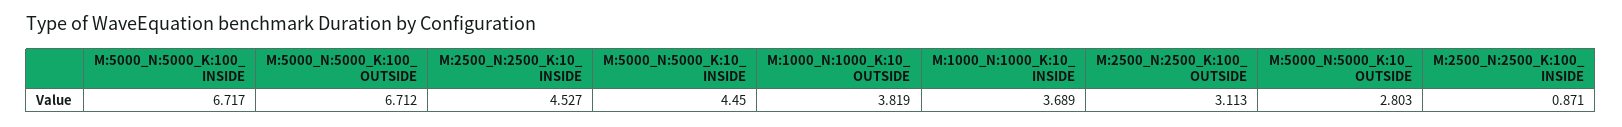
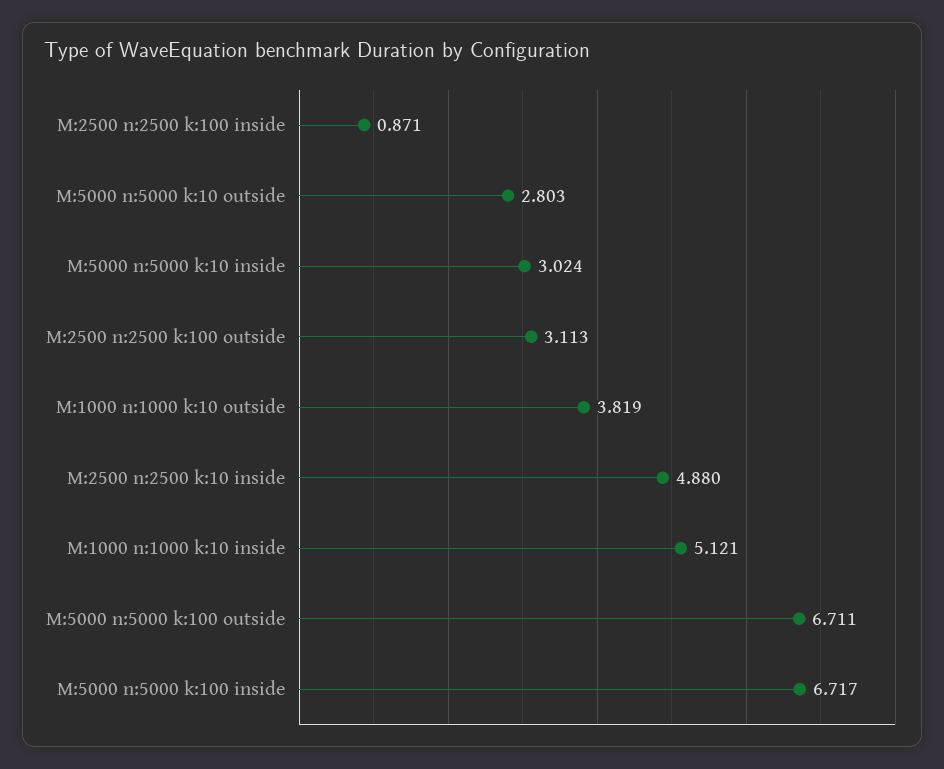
  {
    "M:5000_N:5000_K:100_ INSIDE": 6.717,
-   "M:5000_N:5000_K:100_ OUTSIDE": 6.712,
+   "M:5000_N:5000_K:100_ OUTSIDE": 6.711,
-   "M:2500_N:2500_K:10_ INSIDE": 4.527,
+   "M:2500_N:2500_K:10_ INSIDE": 4.88,
-   "M:5000_N:5000_K:10_ INSIDE": 4.45,
+   "M:5000_N:5000_K:10_ INSIDE": 3.024,
    "M:1000_N:1000_K:10_ OUTSIDE": 3.819,
-   "M:1000_N:1000_K:10_ INSIDE": 3.689,
+   "M:1000_N:1000_K:10_ INSIDE": 5.121,
    "M:2500_N:2500_K:100_ OUTSIDE": 3.113,
    "M:5000_N:5000_K:10_ OUTSIDE": 2.803,
    "M:2500_N:2500_K:100_ INSIDE": 0.871
  }

